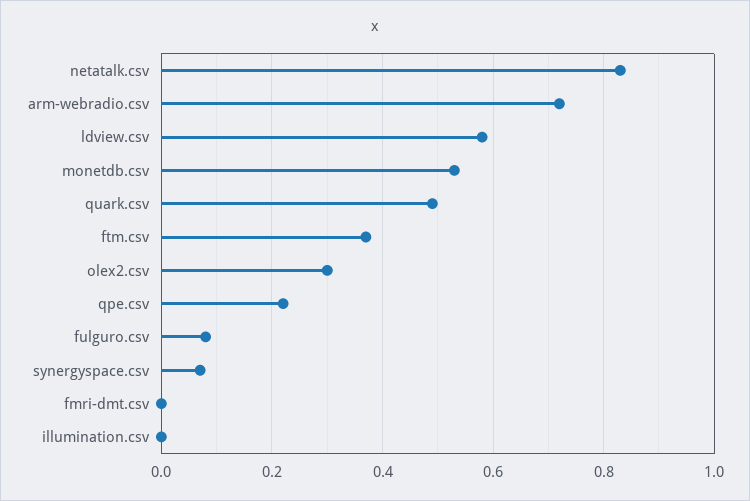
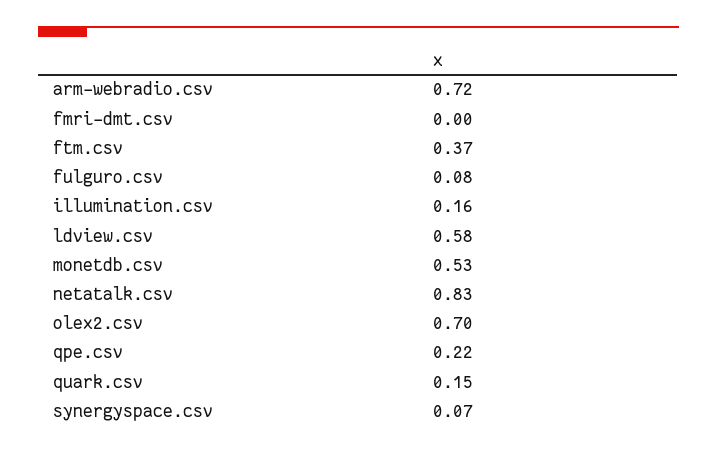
  {
    "netatalk.csv": 0.83,
    "arm-webradio.csv": 0.72,
    "ldview.csv": 0.58,
    "monetdb.csv": 0.53,
-   "quark.csv": 0.5,
+   "quark.csv": 0.15,
    "ftm.csv": 0.37,
-   "olex2.csv": 0.3,
+   "olex2.csv": 0.7,
    "qpe.csv": 0.22,
    "fulguro.csv": 0.08,
    "synergyspace.csv": 0.07,
    "fmri-dmt.csv": 0,
-   "illumination.csv": 0
+   "illumination.csv": 0.16
  }

